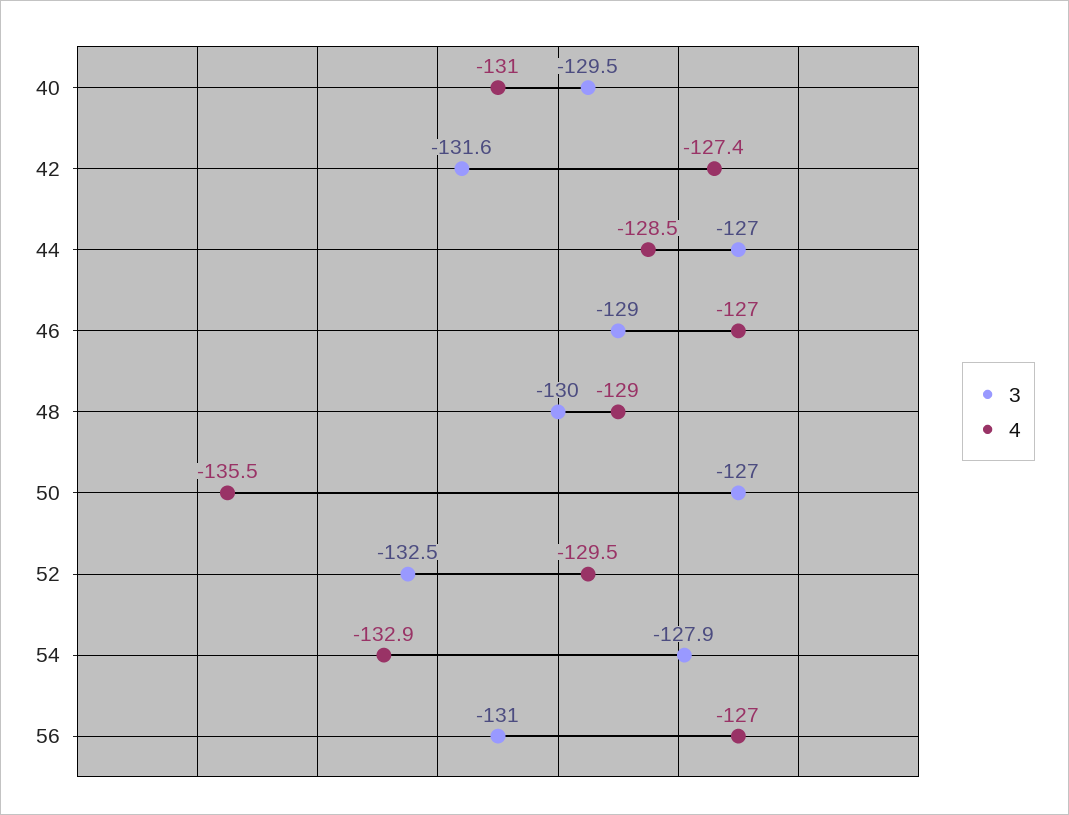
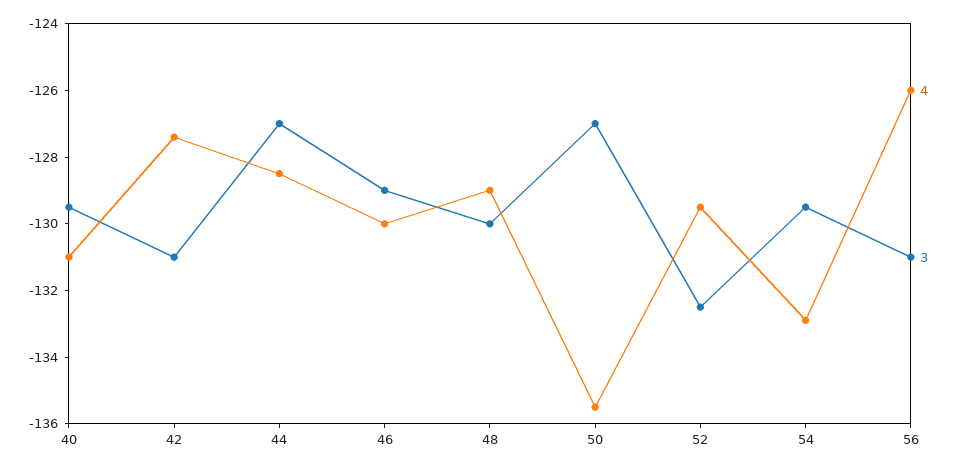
  {
    "3": {
      "40": -129.5,
-     "42": -131.6,
+     "42": -131,
      "44": -127,
      "46": -129,
      "48": -130,
      "50": -127,
      "52": -132.5,
-     "54": -127.9,
+     "54": -129.5,
      "56": -131
    },
    "4": {
      "40": -131,
      "42": -127.4,
      "44": -128.5,
-     "46": -127,
+     "46": -130,
      "48": -129,
      "50": -135.5,
      "52": -129.5,
      "54": -132.9,
-     "56": -127
+     "56": -126
    }
  }

